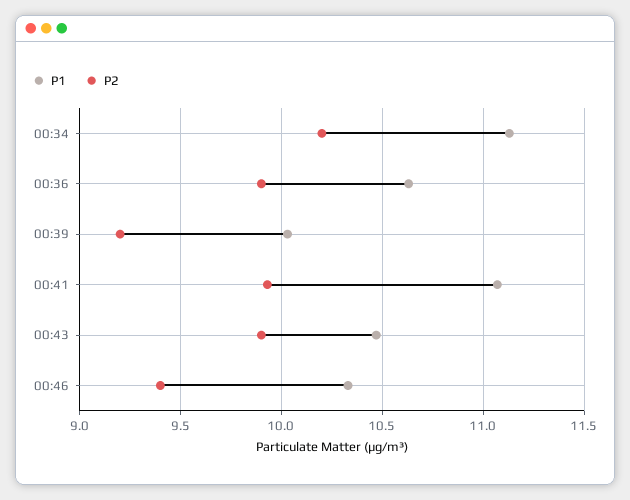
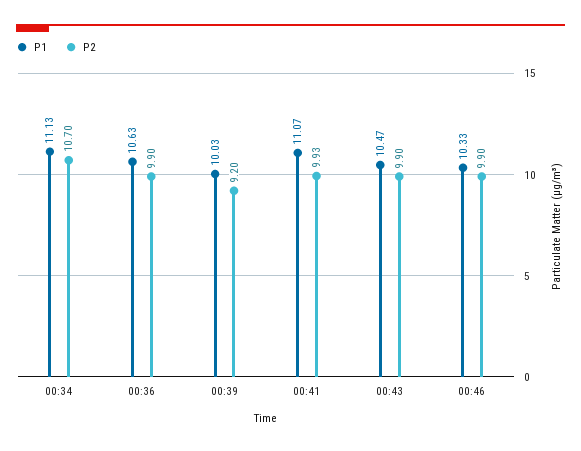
  {
    "P1": {
      "00:34": 11.13,
      "00:36": 10.63,
      "00:39": 10.03,
      "00:41": 11.07,
      "00:43": 10.47,
      "00:46": 10.33
    },
    "P2": {
-     "00:34": 10.2,
+     "00:34": 10.7,
      "00:36": 9.9,
      "00:39": 9.2,
      "00:41": 9.93,
      "00:43": 9.9,
-     "00:46": 9.4
+     "00:46": 9.9
    }
  }

